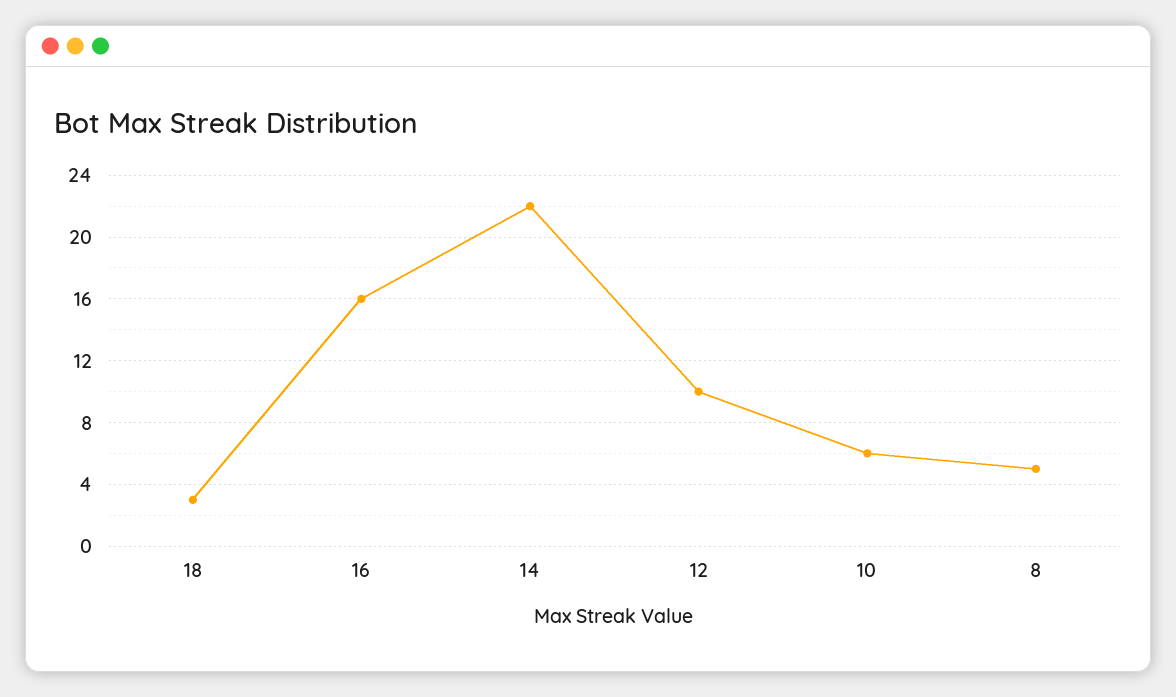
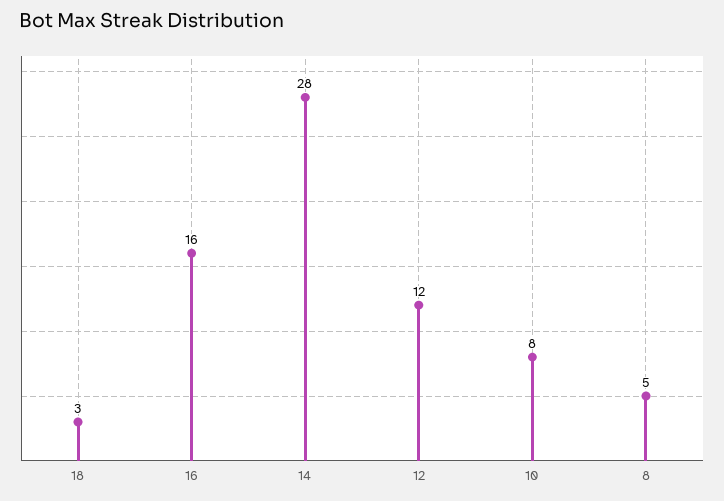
  {
    "18": 3,
    "16": 16,
-   "14": 22,
+   "14": 28,
-   "12": 10,
+   "12": 12,
-   "10": 6,
+   "10": 8,
    "8": 5
  }

